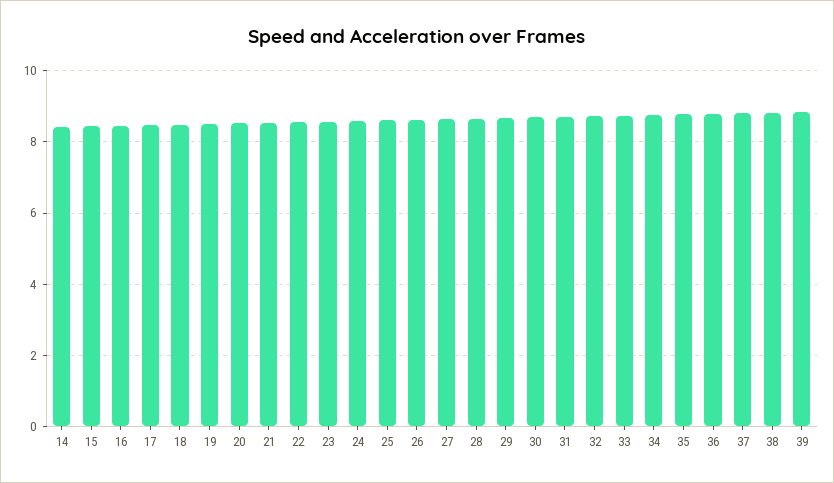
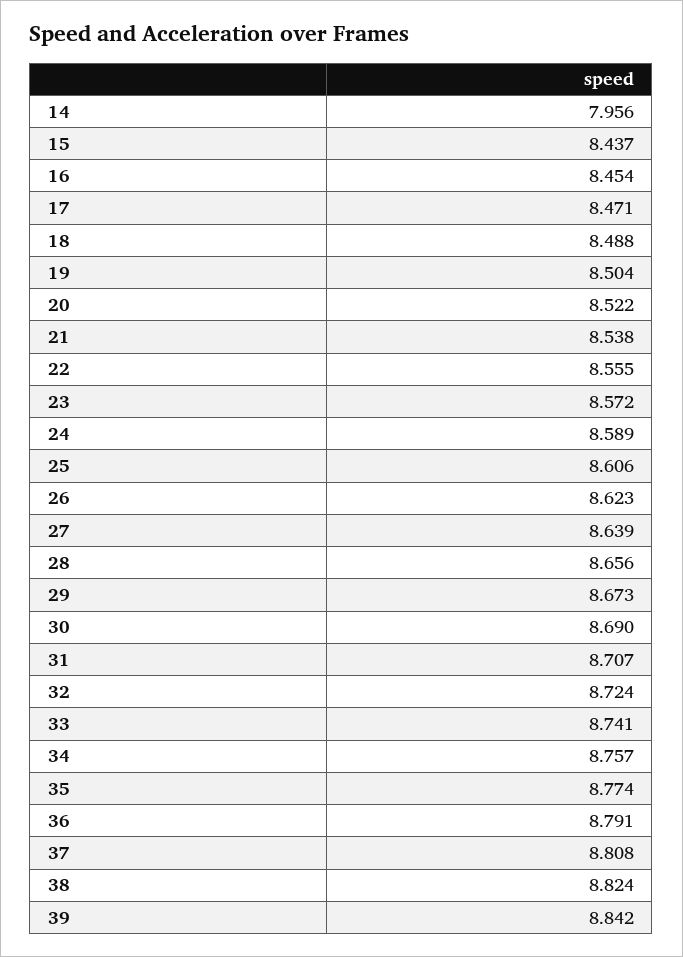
  {
-   "14": 8.4,
+   "14": 7.956,
    "15": 8.437,
    "16": 8.454,
    "17": 8.471,
    "18": 8.488,
    "19": 8.504,
    "20": 8.522,
    "21": 8.538,
    "22": 8.555,
    "23": 8.572,
    "24": 8.589,
    "25": 8.606,
    "26": 8.623,
    "27": 8.639,
    "28": 8.656,
    "29": 8.673,
    "30": 8.69,
    "31": 8.707,
    "32": 8.724,
    "33": 8.741,
    "34": 8.757,
    "35": 8.774,
    "36": 8.791,
    "37": 8.808,
    "38": 8.824,
    "39": 8.842
  }

